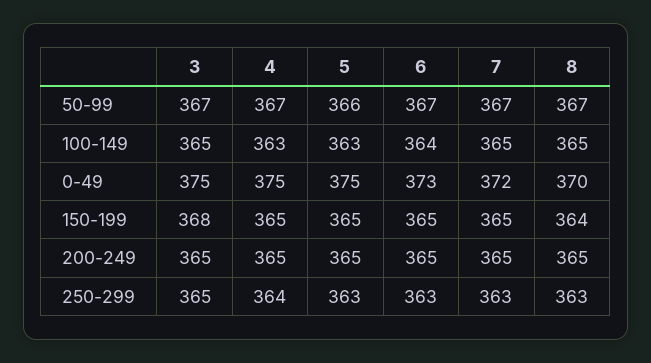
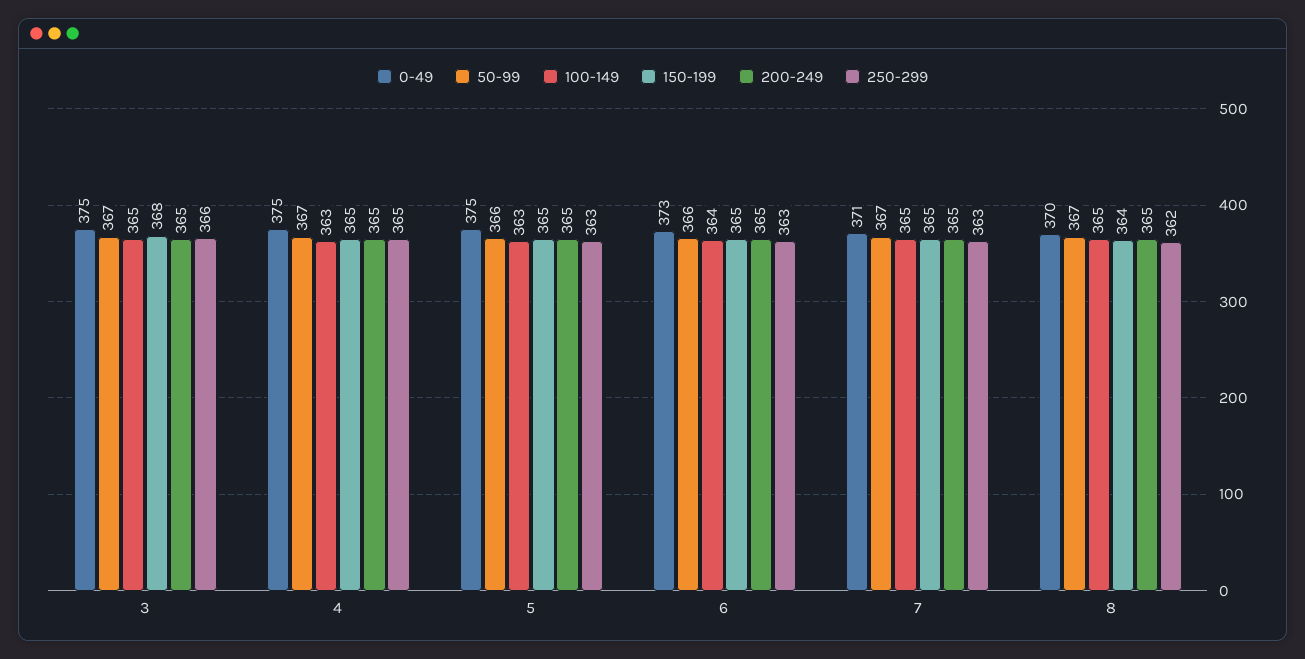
  {
    "50-99": {
      "3": 367,
      "4": 367,
      "5": 366,
-     "6": 367,
+     "6": 366,
      "7": 367,
      "8": 367
    },
    "100-149": {
      "3": 365,
      "4": 363,
      "5": 363,
      "6": 364,
      "7": 365,
      "8": 365
    },
    "0-49": {
      "3": 375,
      "4": 375,
      "5": 375,
      "6": 373,
-     "7": 372,
+     "7": 371,
      "8": 370
    },
    "150-199": {
      "3": 368,
      "4": 365,
      "5": 365,
      "6": 365,
      "7": 365,
      "8": 364
    },
    "200-249": {
      "3": 365,
      "4": 365,
      "5": 365,
      "6": 365,
      "7": 365,
      "8": 365
    },
    "250-299": {
-     "3": 365,
+     "3": 366,
-     "4": 364,
+     "4": 365,
      "5": 363,
      "6": 363,
      "7": 363,
-     "8": 363
+     "8": 362
    }
  }

